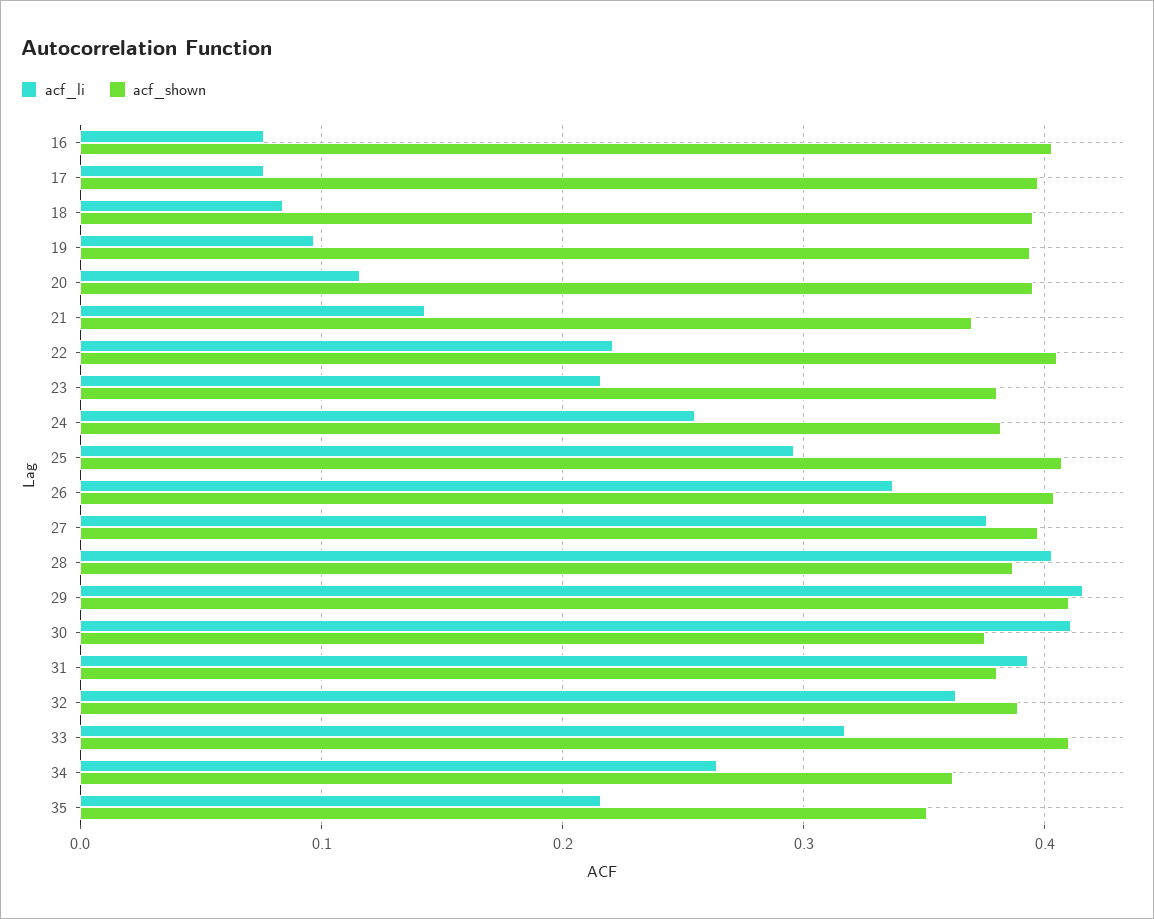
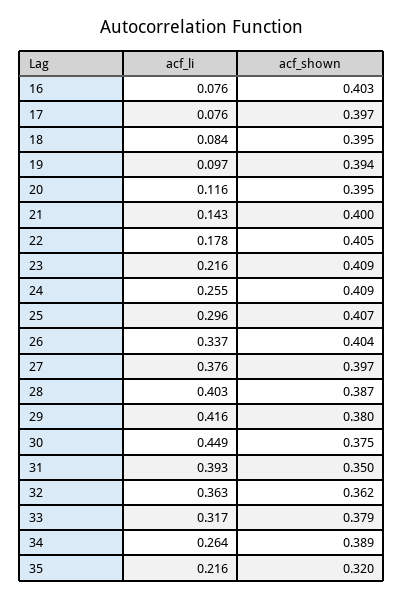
  {
    "acf_li": {
      "16": 0.076,
      "17": 0.076,
      "18": 0.084,
      "19": 0.097,
      "20": 0.116,
      "21": 0.143,
-     "22": 0.22,
+     "22": 0.178,
      "23": 0.216,
      "24": 0.255,
      "25": 0.296,
      "26": 0.337,
      "27": 0.376,
      "28": 0.403,
      "29": 0.416,
-     "30": 0.41,
+     "30": 0.449,
      "31": 0.393,
      "32": 0.363,
      "33": 0.317,
      "34": 0.264,
      "35": 0.216
    },
    "acf_shown": {
      "16": 0.403,
      "17": 0.397,
      "18": 0.395,
      "19": 0.394,
      "20": 0.395,
-     "21": 0.37,
+     "21": 0.4,
      "22": 0.405,
-     "23": 0.38,
+     "23": 0.409,
-     "24": 0.38,
+     "24": 0.409,
      "25": 0.407,
      "26": 0.404,
      "27": 0.397,
      "28": 0.387,
-     "29": 0.41,
+     "29": 0.38,
      "30": 0.375,
-     "31": 0.38,
+     "31": 0.35,
-     "32": 0.39,
+     "32": 0.362,
-     "33": 0.41,
+     "33": 0.379,
-     "34": 0.36,
+     "34": 0.389,
-     "35": 0.35
+     "35": 0.32
    }
  }

